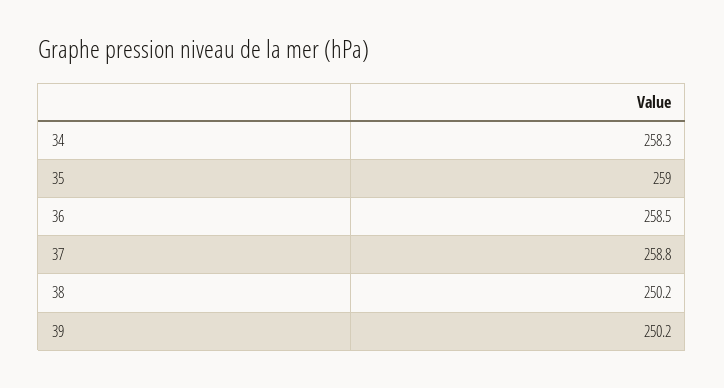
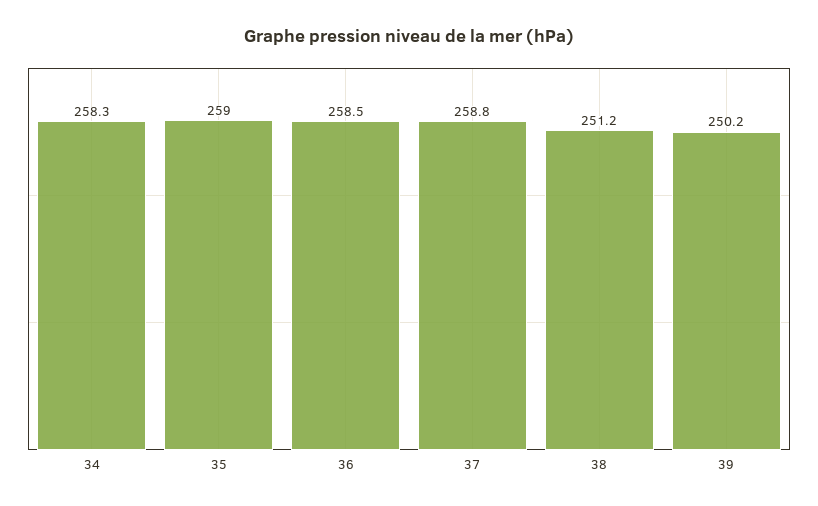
  {
    "34": 258.3,
    "35": 259,
    "36": 258.5,
    "37": 258.8,
-   "38": 250.2,
+   "38": 251.2,
    "39": 250.2
  }

